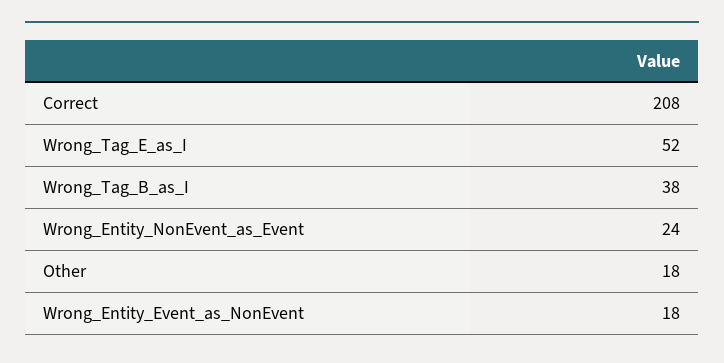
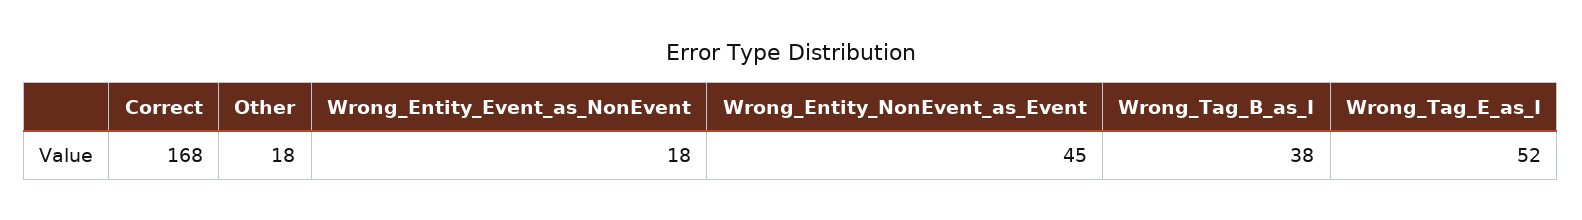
  {
-   "Correct": 208,
+   "Correct": 168,
    "Wrong_Tag_E_as_I": 52,
    "Wrong_Tag_B_as_I": 38,
-   "Wrong_Entity_NonEvent_as_Event": 24,
+   "Wrong_Entity_NonEvent_as_Event": 45,
    "Other": 18,
    "Wrong_Entity_Event_as_NonEvent": 18
  }

